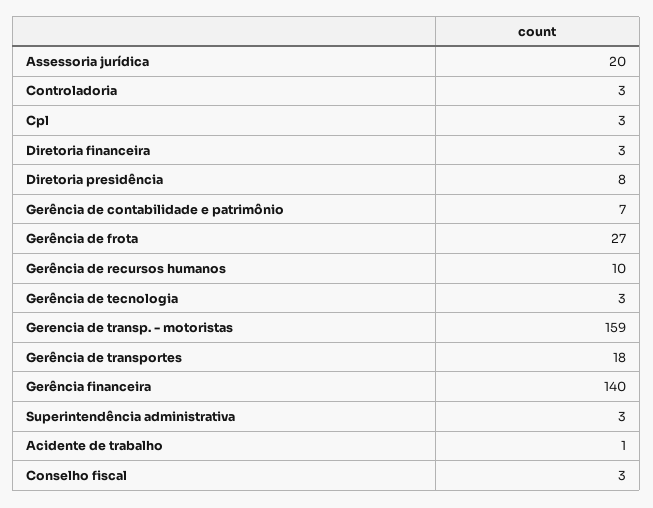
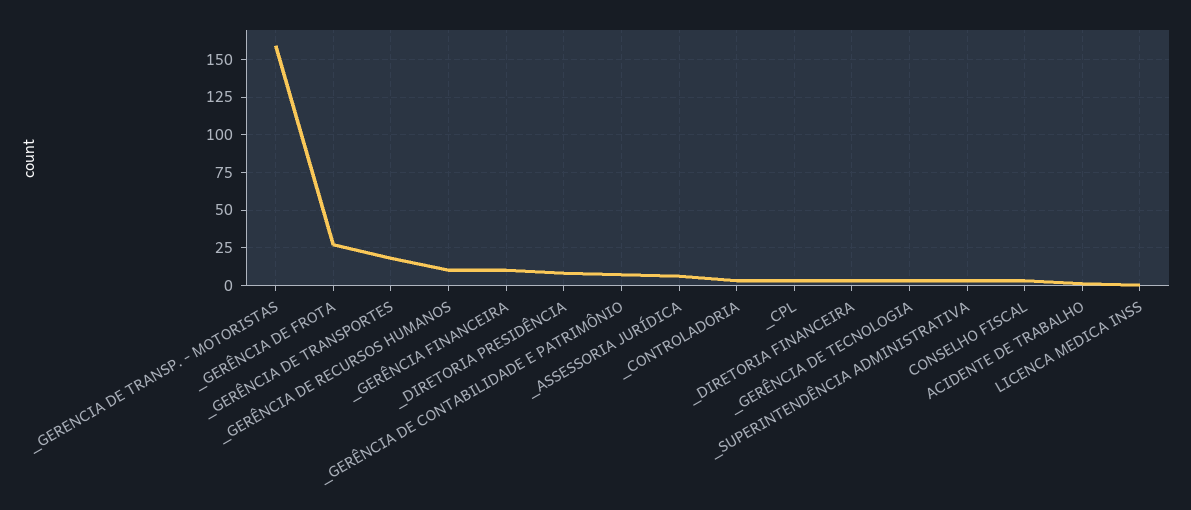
  {
-   "Assessoria jurídica": 20,
+   "Assessoria jurídica": 5,
    "Controladoria": 3,
    "Cpl": 3,
    "Diretoria financeira": 3,
    "Diretoria presidência": 8,
    "Gerência de contabilidade e patrimônio": 7,
    "Gerência de frota": 27,
    "Gerência de recursos humanos": 10,
    "Gerência de tecnologia": 3,
    "Gerencia de transp. - motoristas": 159,
    "Gerência de transportes": 18,
-   "Gerência financeira": 140,
+   "Gerência financeira": 10,
    "Superintendência administrativa": 3,
    "Acidente de trabalho": 1,
-   "Conselho fiscal": 3
+   "Conselho fiscal": 3,
+   "LICENCA MEDICA INSS": 0
  }

